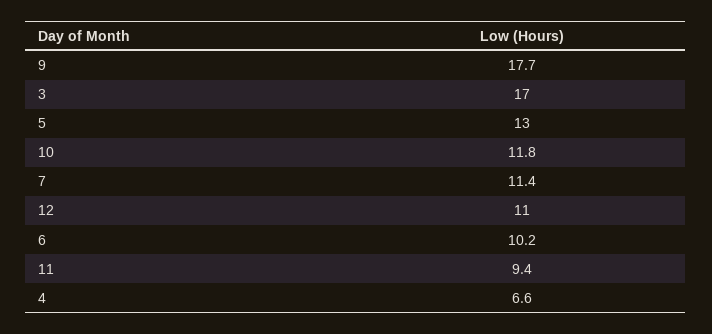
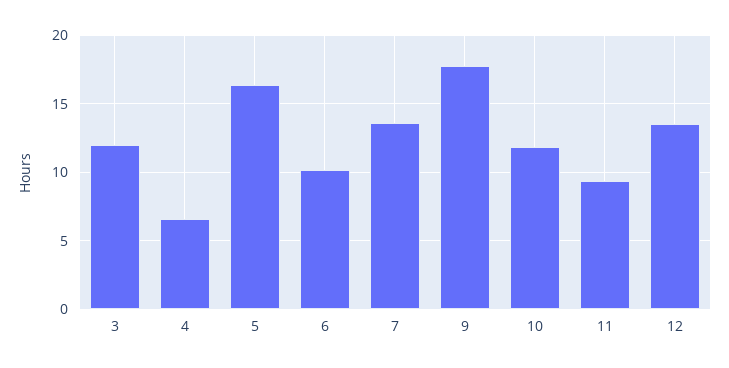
  {
    "9": 17.7,
-   "3": 17,
+   "3": 12,
-   "5": 13,
+   "5": 16.5,
    "10": 11.8,
-   "7": 11.4,
+   "7": 13.5,
-   "12": 11,
+   "12": 13.5,
    "6": 10.2,
    "11": 9.4,
    "4": 6.6
  }

